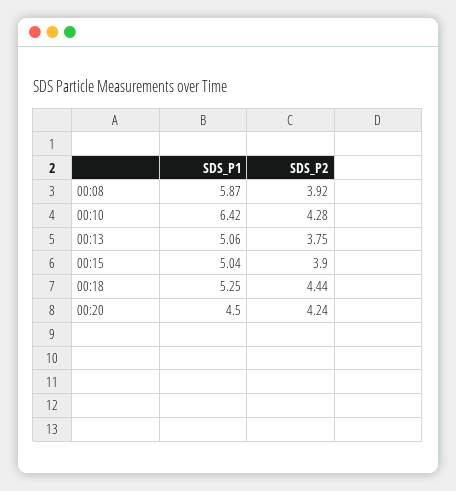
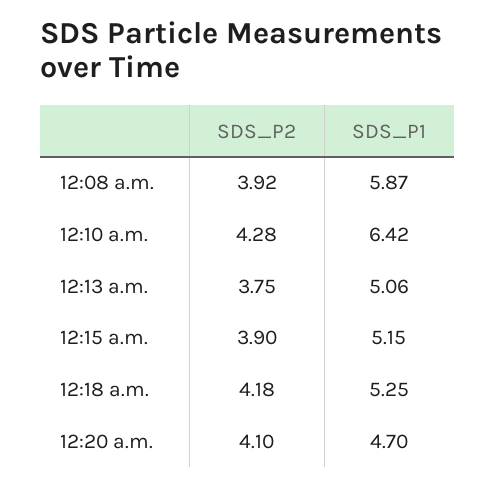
  {
    "SDS_P1": {
      "00:08": 5.87,
      "00:10": 6.42,
      "00:13": 5.06,
-     "00:15": 5.04,
+     "00:15": 5.15,
      "00:18": 5.25,
-     "00:20": 4.5
+     "00:20": 4.7
    },
    "SDS_P2": {
      "00:08": 3.92,
      "00:10": 4.28,
      "00:13": 3.75,
      "00:15": 3.9,
-     "00:18": 4.44,
+     "00:18": 4.18,
-     "00:20": 4.24
+     "00:20": 4.1
    }
  }

